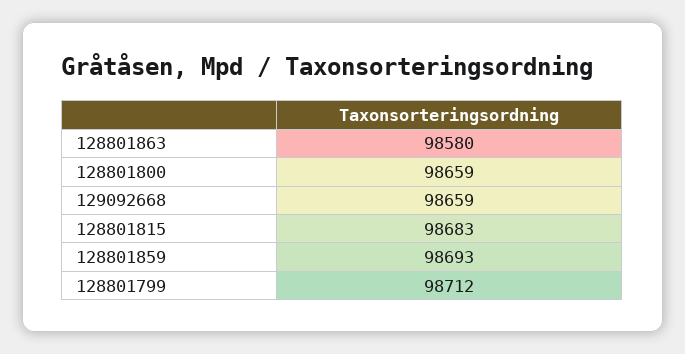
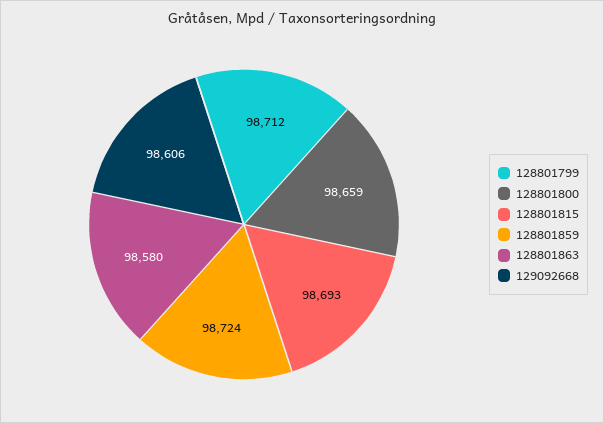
  {
    "128801863": 98580,
    "128801800": 98659,
-   "129092668": 98659,
+   "129092668": 98606,
-   "128801815": 98683,
+   "128801815": 98693,
-   "128801859": 98693,
+   "128801859": 98724,
    "128801799": 98712
  }

